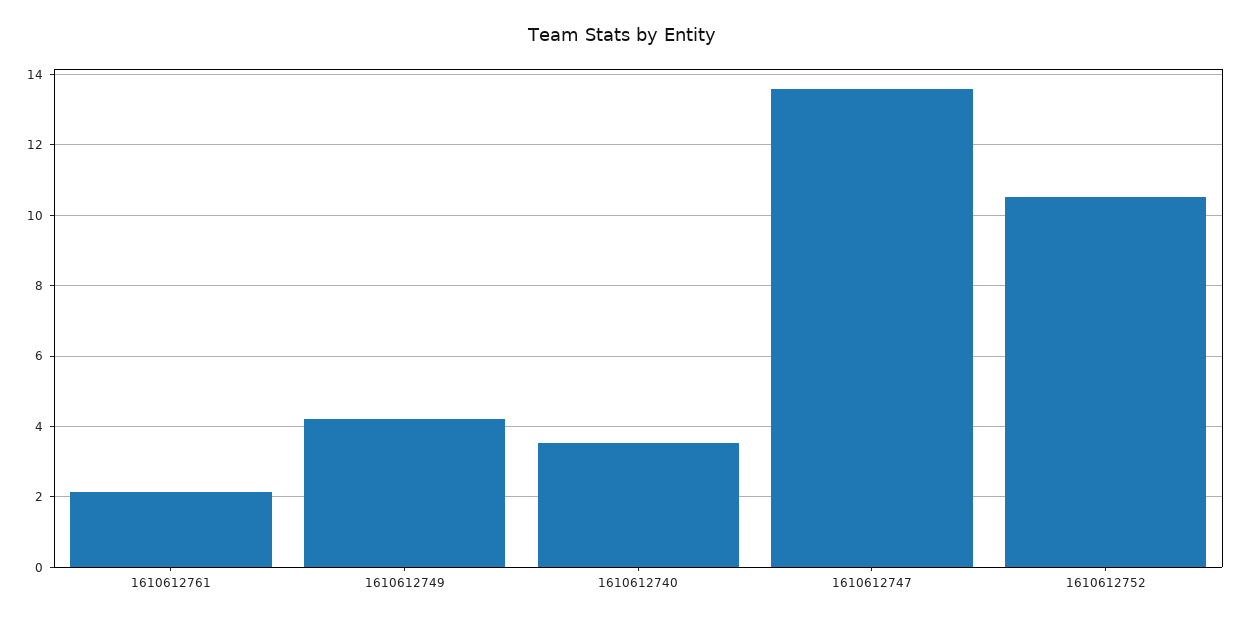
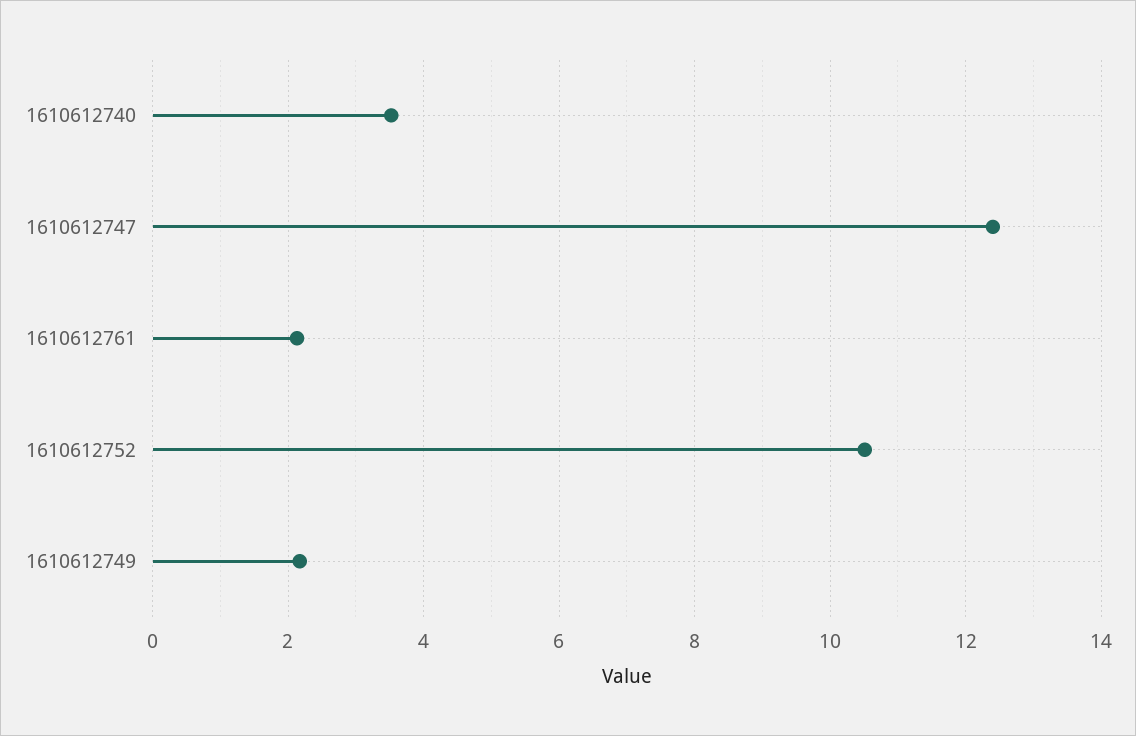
  {
    "1610612761": 2.2,
-   "1610612749": 4.2,
+   "1610612749": 2.2,
    "1610612740": 3.6,
-   "1610612747": 13.6,
+   "1610612747": 12.4,
    "1610612752": 10.6
  }

